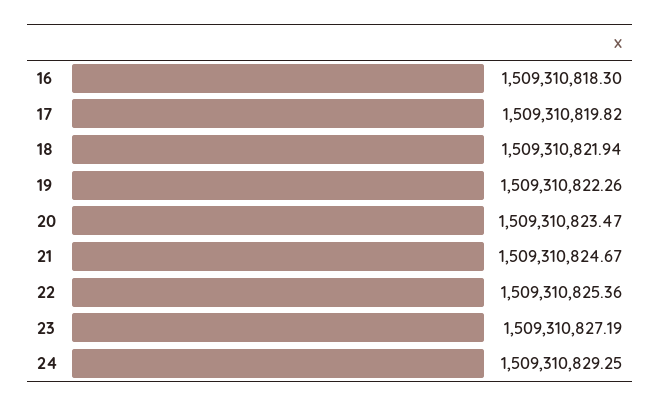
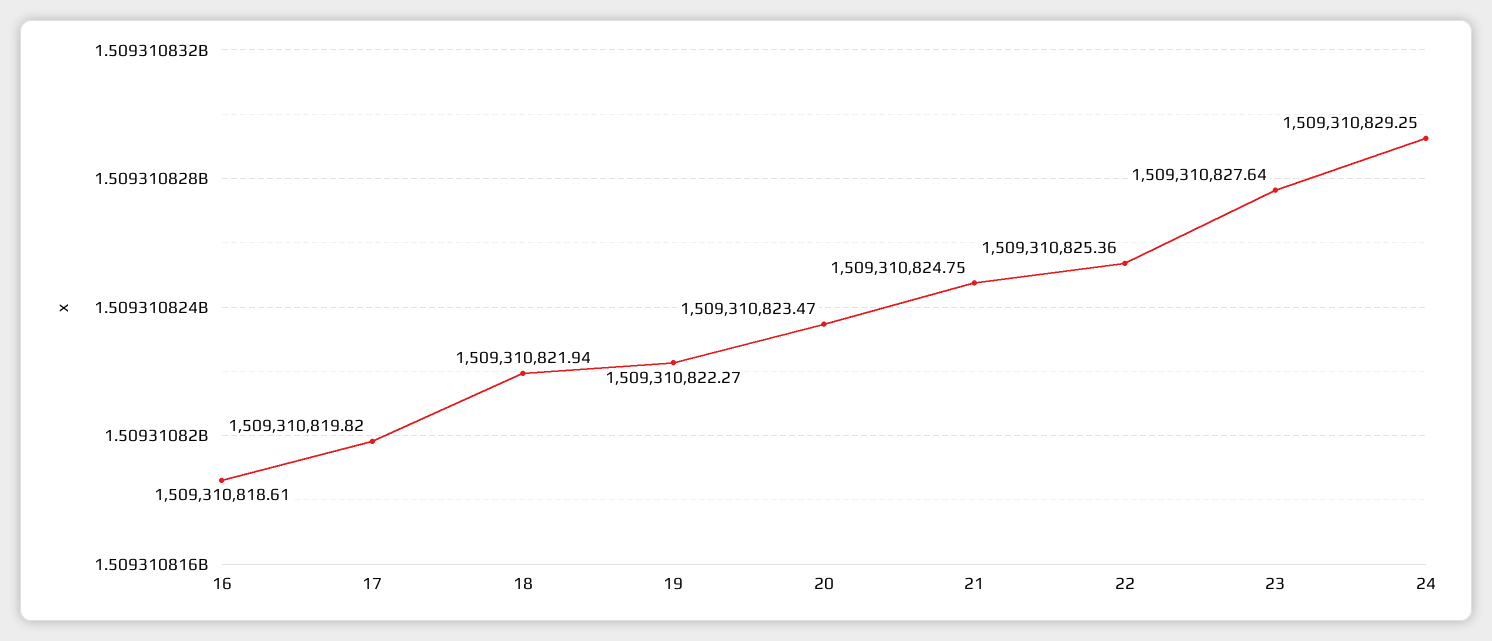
  {
-   "16": 1509310818.3,
+   "16": 1509310818.61,
    "17": 1509310819.82,
    "18": 1509310821.94,
-   "19": 1509310822.26,
+   "19": 1509310822.27,
    "20": 1509310823.47,
-   "21": 1509310824.67,
+   "21": 1509310824.75,
    "22": 1509310825.36,
-   "23": 1509310827.19,
+   "23": 1509310827.64,
    "24": 1509310829.25
  }

